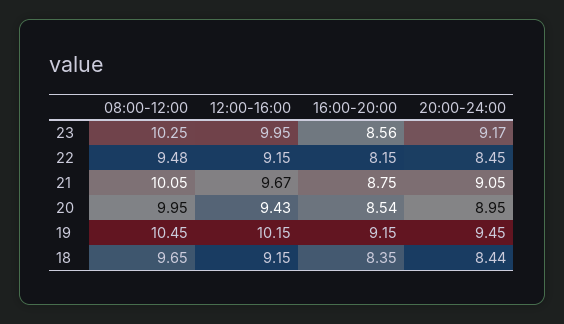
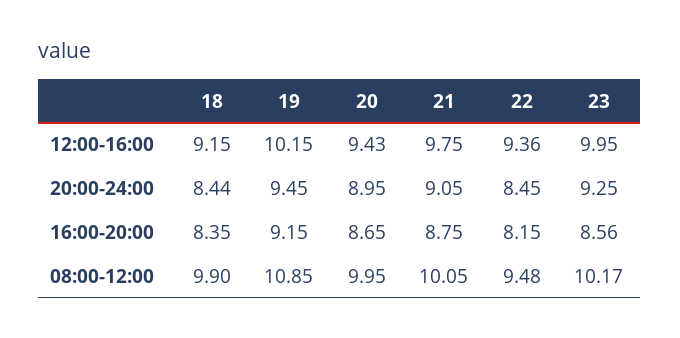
  {
    "08:00-12:00": {
-     "23": 10.25,
+     "23": 10.17,
      "22": 9.48,
      "21": 10.05,
      "20": 9.95,
-     "19": 10.45,
+     "19": 10.85,
-     "18": 9.65
+     "18": 9.9
    },
    "12:00-16:00": {
      "23": 9.95,
-     "22": 9.15,
+     "22": 9.36,
-     "21": 9.67,
+     "21": 9.75,
      "20": 9.43,
      "19": 10.15,
      "18": 9.15
    },
    "16:00-20:00": {
      "23": 8.56,
      "22": 8.15,
      "21": 8.75,
-     "20": 8.54,
+     "20": 8.65,
      "19": 9.15,
      "18": 8.35
    },
    "20:00-24:00": {
-     "23": 9.17,
+     "23": 9.25,
      "22": 8.45,
      "21": 9.05,
      "20": 8.95,
      "19": 9.45,
      "18": 8.44
    }
  }

